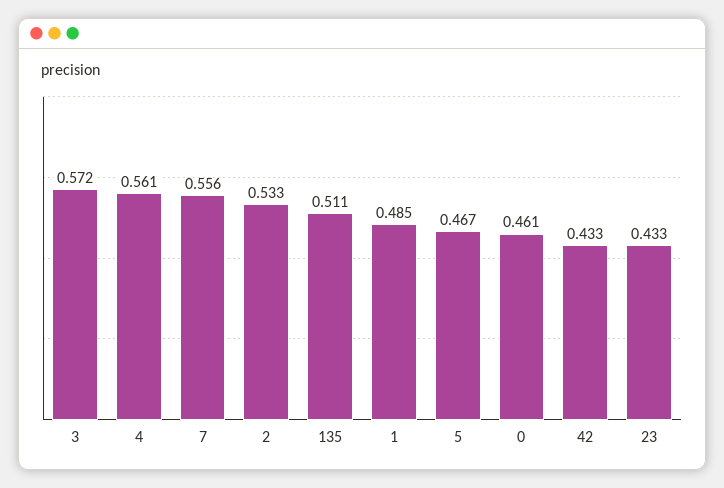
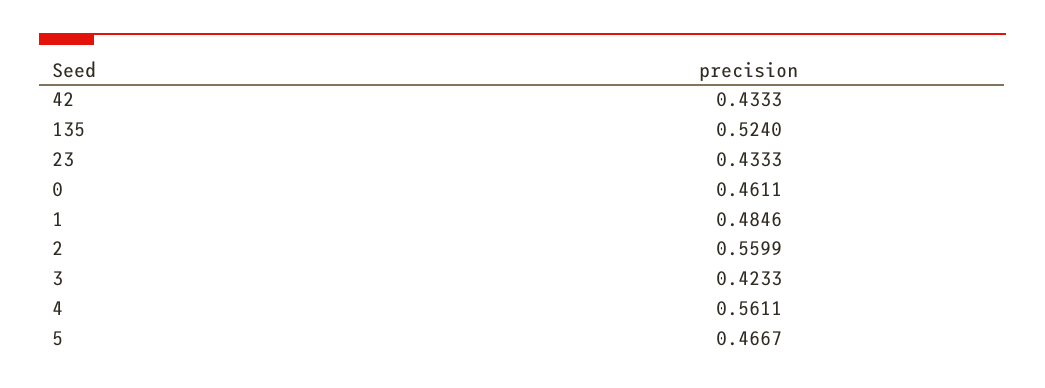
  {
-   "3": 0.572,
+   "3": 0.4233,
    "4": 0.5611,
-   "7": 0.556,
-   "2": 0.533,
+   "2": 0.5599,
-   "135": 0.511,
+   "135": 0.524,
    "1": 0.4846,
    "5": 0.4667,
    "0": 0.4611,
    "42": 0.4333,
    "23": 0.4333
  }

